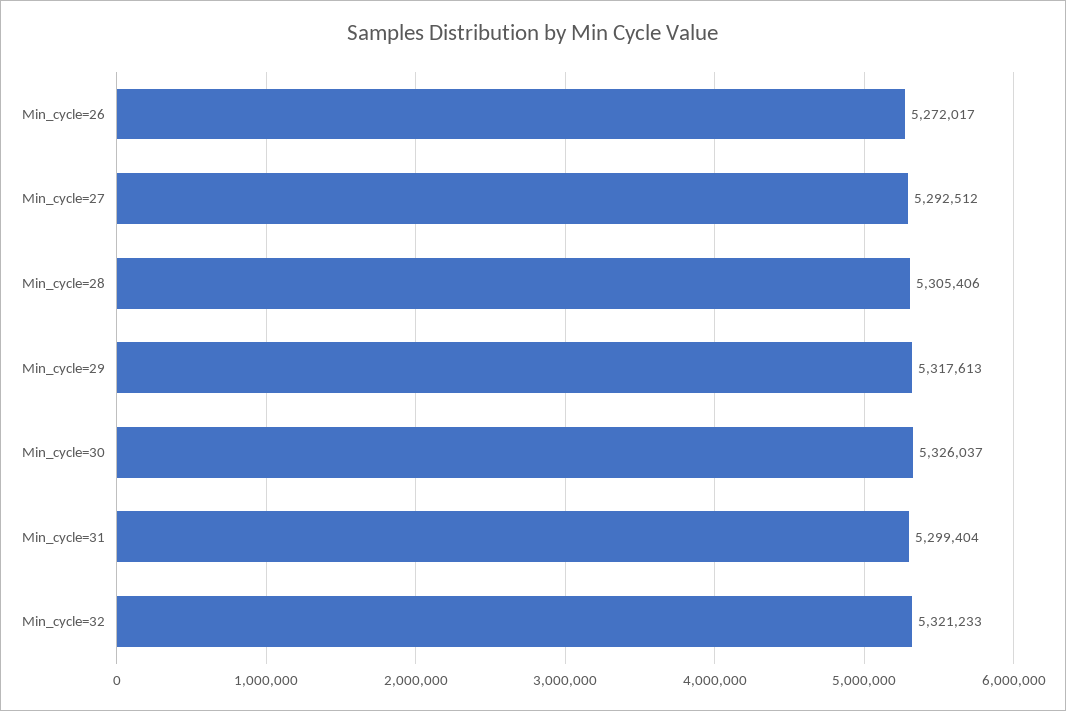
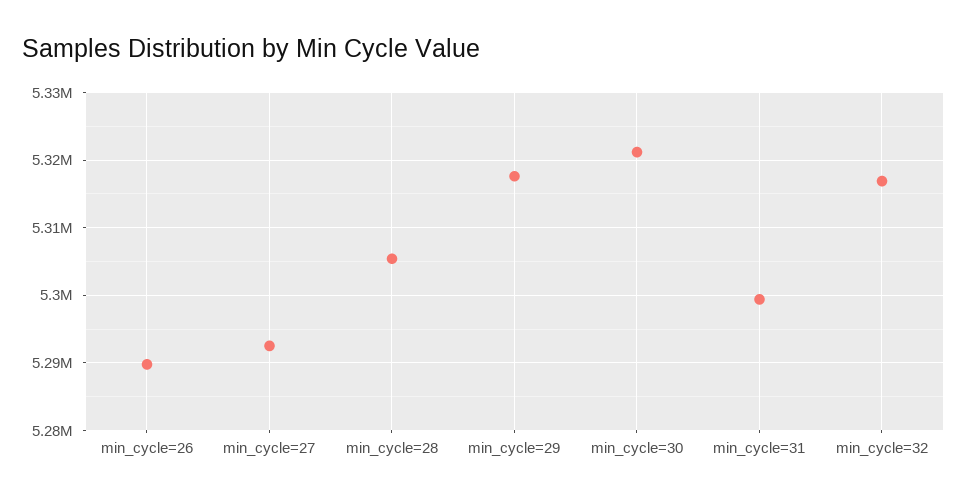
  {
-   "Min_cycle=26": 5272017,
+   "Min_cycle=26": 5290000,
    "Min_cycle=27": 5292512,
    "Min_cycle=28": 5305406,
    "Min_cycle=29": 5317613,
-   "Min_cycle=30": 5326037,
+   "Min_cycle=30": 5321000,
    "Min_cycle=31": 5299404,
-   "Min_cycle=32": 5321233
+   "Min_cycle=32": 5317000
  }

